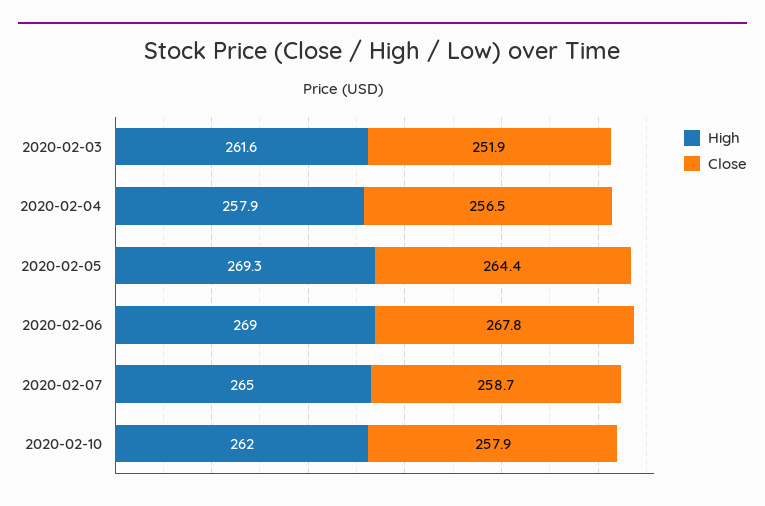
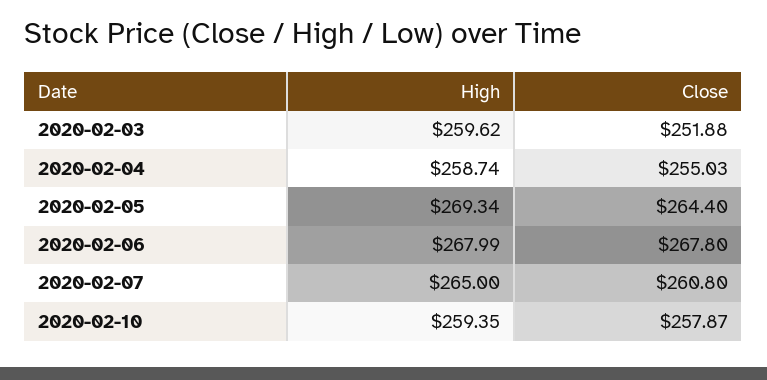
  {
    "High": {
-     "2020-02-03": 261.6,
+     "2020-02-03": 259.62,
-     "2020-02-04": 257.9,
+     "2020-02-04": 258.74,
      "2020-02-05": 269.34,
-     "2020-02-06": 269,
+     "2020-02-06": 267.99,
      "2020-02-07": 265,
-     "2020-02-10": 262
+     "2020-02-10": 259.35
    },
    "Close": {
      "2020-02-03": 251.88,
-     "2020-02-04": 256.5,
+     "2020-02-04": 255.03,
      "2020-02-05": 264.4,
      "2020-02-06": 267.8,
-     "2020-02-07": 258.7,
+     "2020-02-07": 260.8,
      "2020-02-10": 257.87
    }
  }

